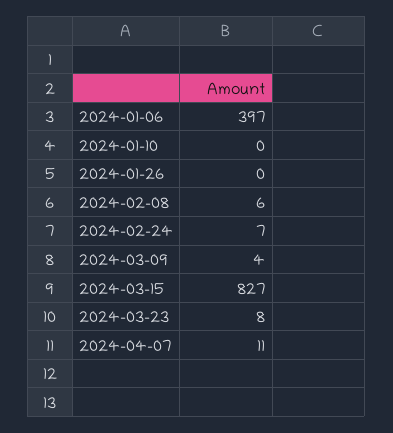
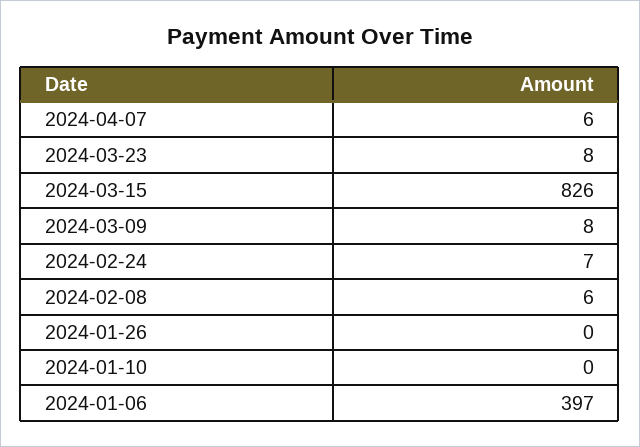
  {
    "2024-01-06": 397,
    "2024-01-10": 0,
    "2024-01-26": 0,
    "2024-02-08": 6,
    "2024-02-24": 7,
-   "2024-03-09": 4,
+   "2024-03-09": 8,
-   "2024-03-15": 827,
+   "2024-03-15": 826,
    "2024-03-23": 8,
-   "2024-04-07": 11
+   "2024-04-07": 6
  }

